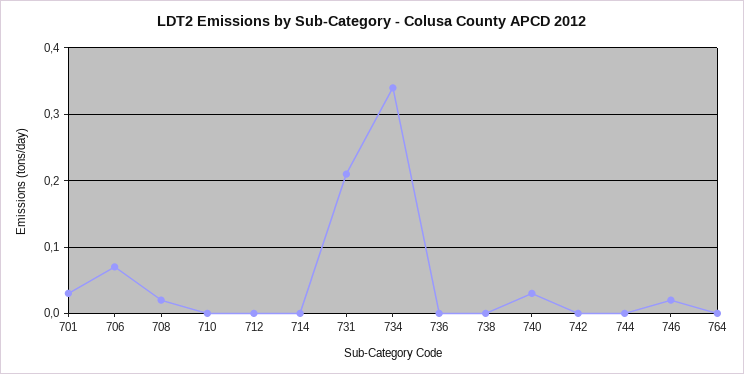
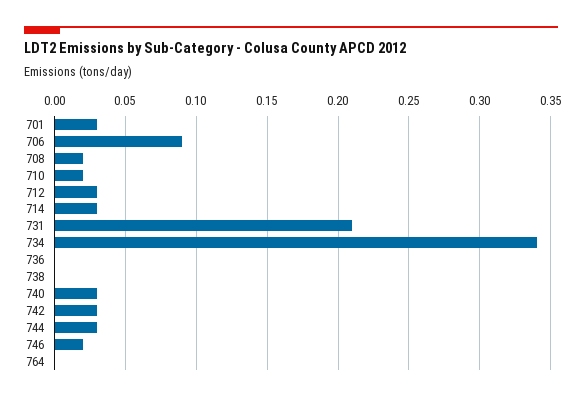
  {
    "701": 0.03,
-   "706": 0.07,
+   "706": 0.09,
    "708": 0.02,
-   "710": 0,
+   "710": 0.02,
-   "712": 0,
+   "712": 0.03,
-   "714": 0,
+   "714": 0.03,
    "731": 0.21,
    "734": 0.34,
    "736": 0,
    "738": 0,
    "740": 0.03,
-   "742": 0,
+   "742": 0.03,
-   "744": 0,
+   "744": 0.03,
    "746": 0.02,
    "764": 0
  }

